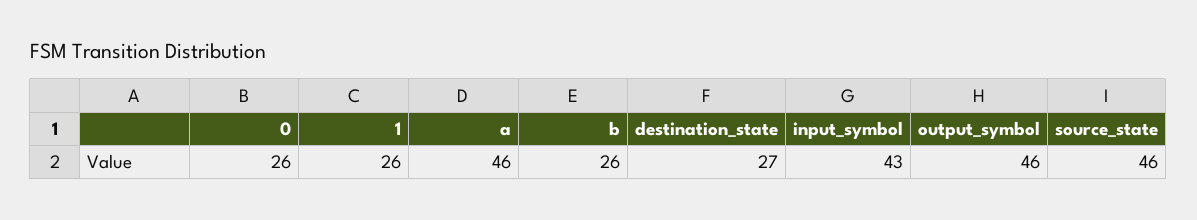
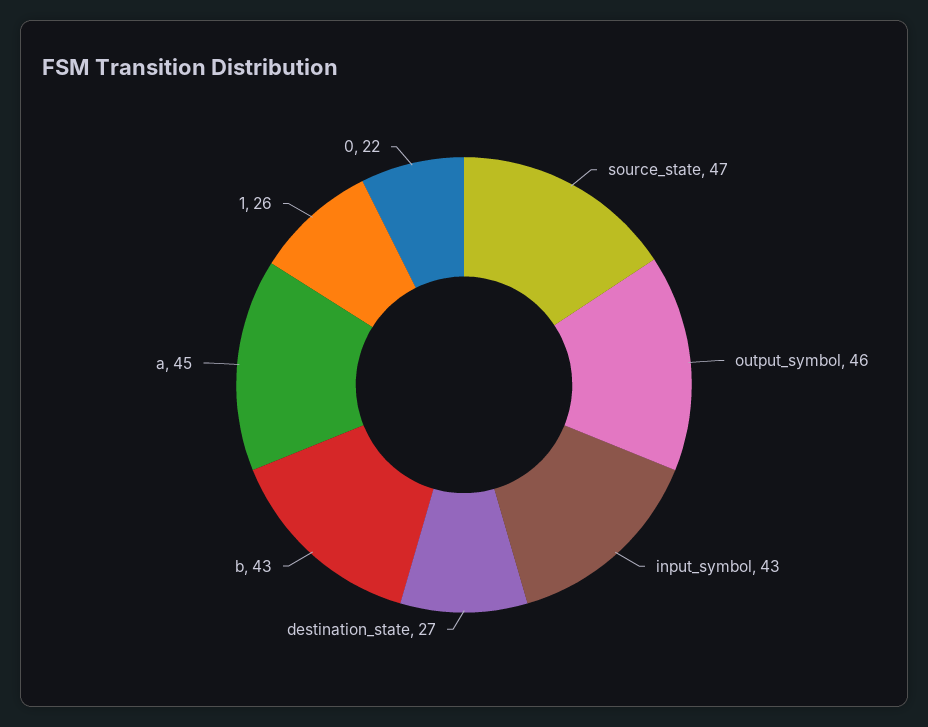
  {
-   "0": 26,
+   "0": 22,
    "1": 26,
-   "a": 46,
+   "a": 45,
-   "b": 26,
+   "b": 43,
    "destination_state": 27,
    "input_symbol": 43,
    "output_symbol": 46,
-   "source_state": 46
+   "source_state": 47
  }

